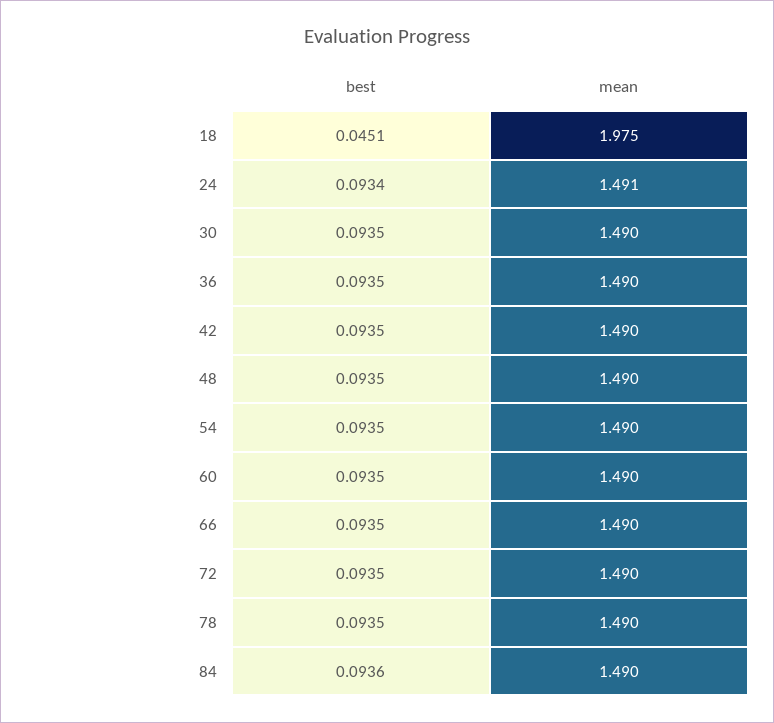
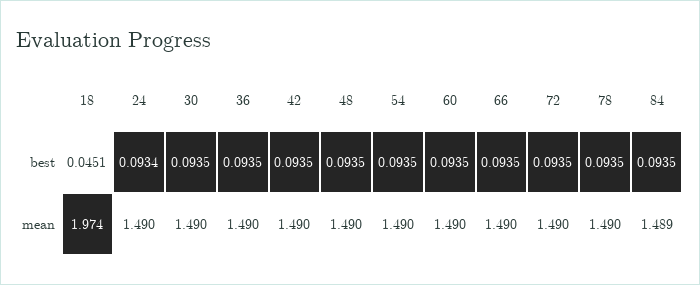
  {
    "best": {
      "18": 0.0451,
      "24": 0.0934,
      "30": 0.0935,
      "36": 0.0935,
      "42": 0.0935,
      "48": 0.0935,
      "54": 0.0935,
      "60": 0.0935,
      "66": 0.0935,
      "72": 0.0935,
      "78": 0.0935,
-     "84": 0.0936
+     "84": 0.0935
    },
    "mean": {
-     "18": 1.975,
+     "18": 1.974,
-     "24": 1.491,
+     "24": 1.49,
      "30": 1.49,
      "36": 1.49,
      "42": 1.49,
      "48": 1.49,
      "54": 1.49,
      "60": 1.49,
      "66": 1.49,
      "72": 1.49,
      "78": 1.49,
-     "84": 1.49
+     "84": 1.489
    }
  }

